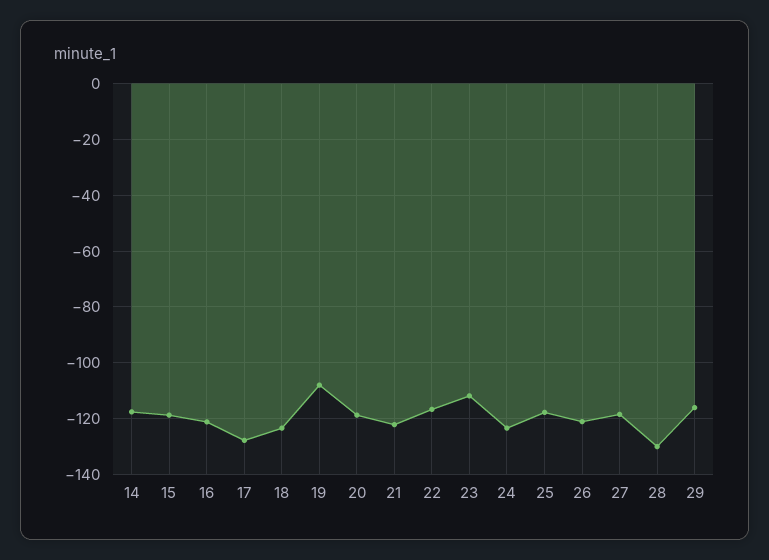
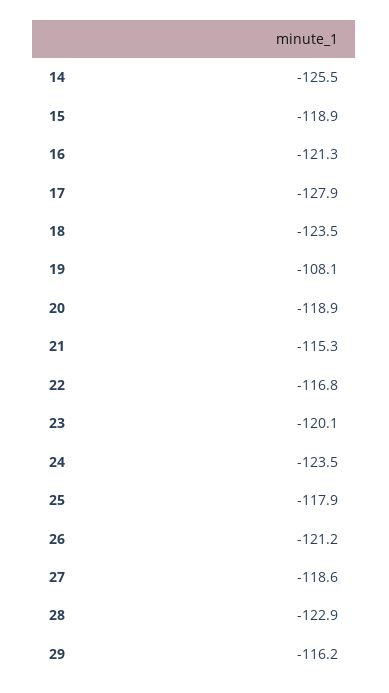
  {
-   "14": -117.5,
+   "14": -125.5,
    "15": -118.9,
    "16": -121.3,
    "17": -127.9,
    "18": -123.5,
    "19": -108.1,
    "20": -118.9,
-   "21": -122.5,
+   "21": -115.3,
    "22": -116.8,
-   "23": -112.5,
+   "23": -120.1,
    "24": -123.5,
    "25": -117.9,
    "26": -121.2,
    "27": -118.6,
-   "28": -130,
+   "28": -122.9,
    "29": -116.2
  }

